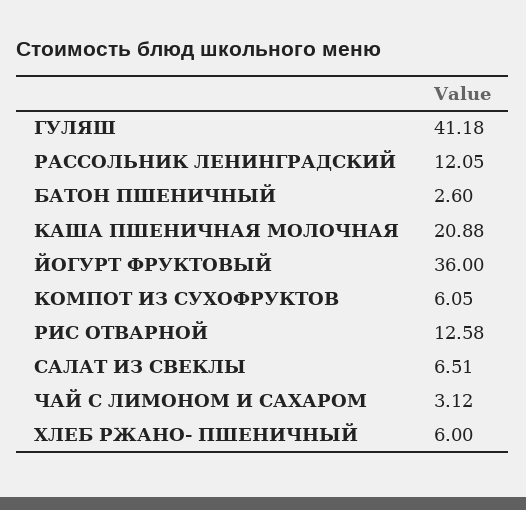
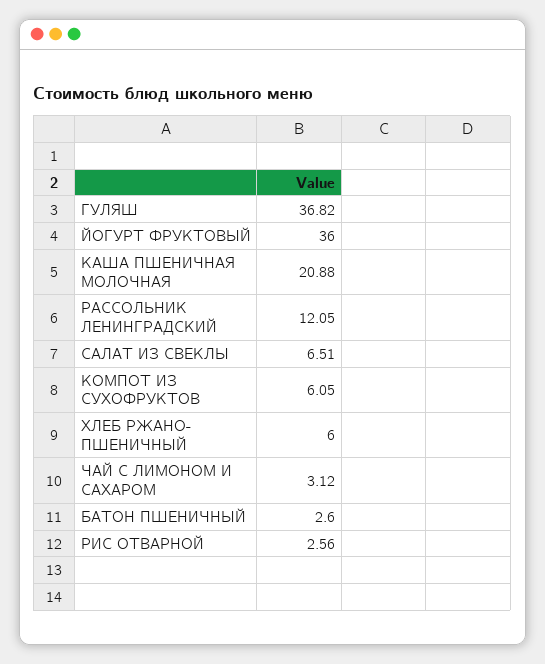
  {
-   "ГУЛЯШ": 41.18,
+   "ГУЛЯШ": 36.82,
    "РАССОЛЬНИК ЛЕНИНГРАДСКИЙ": 12.05,
    "БАТОН ПШЕНИЧНЫЙ": 2.6,
    "КАША ПШЕНИЧНАЯ МОЛОЧНАЯ": 20.88,
    "ЙОГУРТ ФРУКТОВЫЙ": 36,
    "КОМПОТ ИЗ СУХОФРУКТОВ": 6.05,
-   "РИС ОТВАРНОЙ": 12.58,
+   "РИС ОТВАРНОЙ": 2.56,
    "САЛАТ ИЗ СВЕКЛЫ": 6.51,
    "ЧАЙ С ЛИМОНОМ И САХАРОМ": 3.12,
    "ХЛЕБ РЖАНО- ПШЕНИЧНЫЙ": 6
  }

